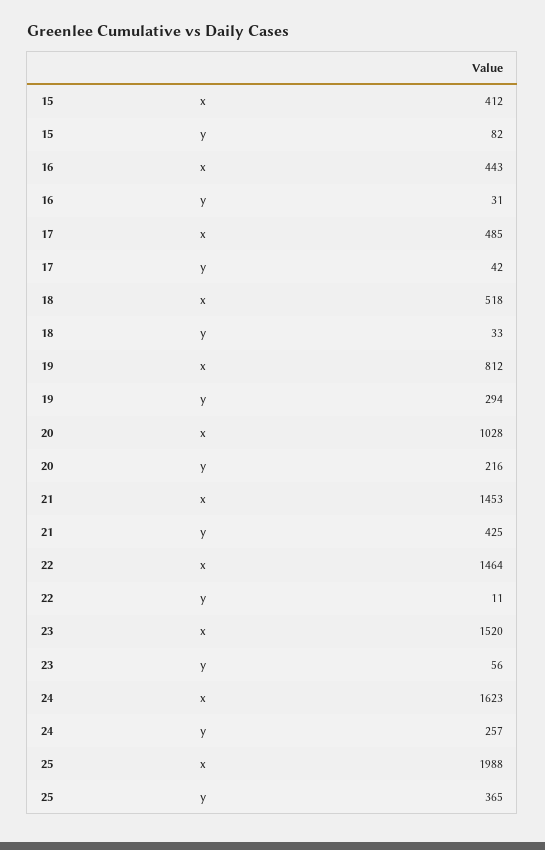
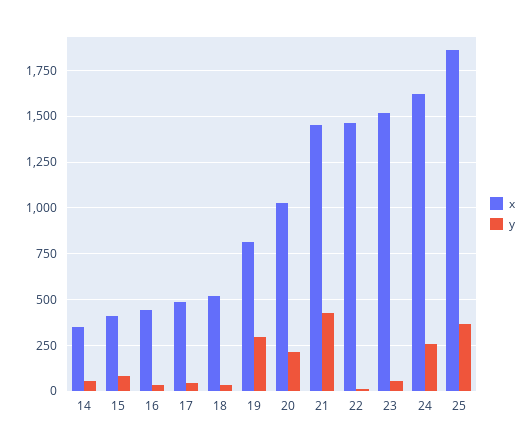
  {
    "x": {
      "15": 412,
      "16": 443,
      "17": 485,
      "18": 518,
      "19": 812,
      "20": 1028,
      "21": 1453,
      "22": 1464,
      "23": 1520,
      "24": 1623,
-     "25": 1988
+     "25": 1850,
+     "14": 350
    },
    "y": {
      "15": 82,
      "16": 31,
      "17": 42,
      "18": 33,
      "19": 294,
      "20": 216,
      "21": 425,
      "22": 11,
      "23": 56,
      "24": 257,
-     "25": 365
+     "25": 365,
+     "14": 50
    }
  }

